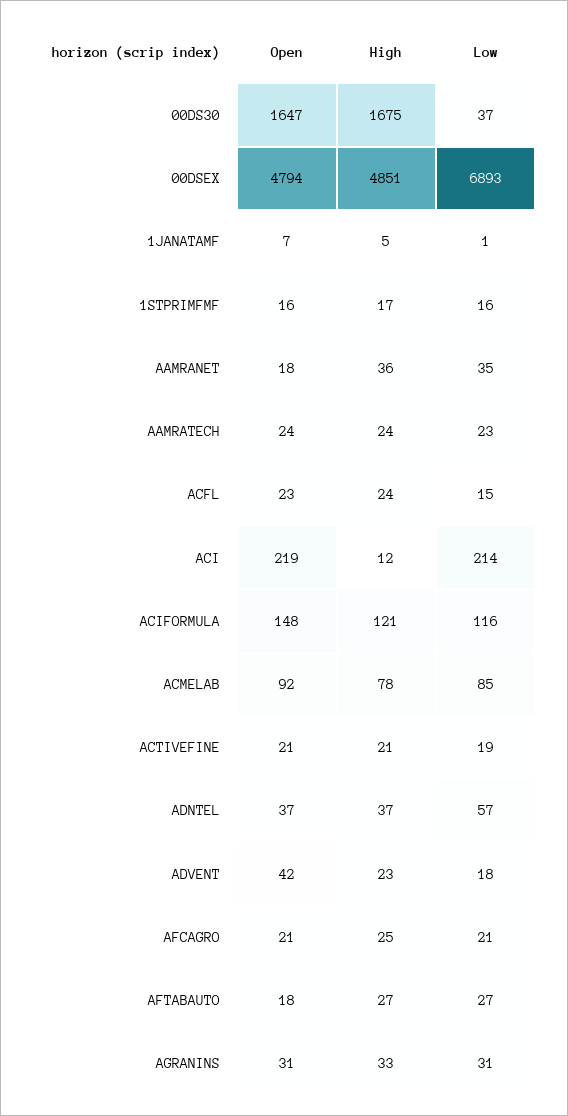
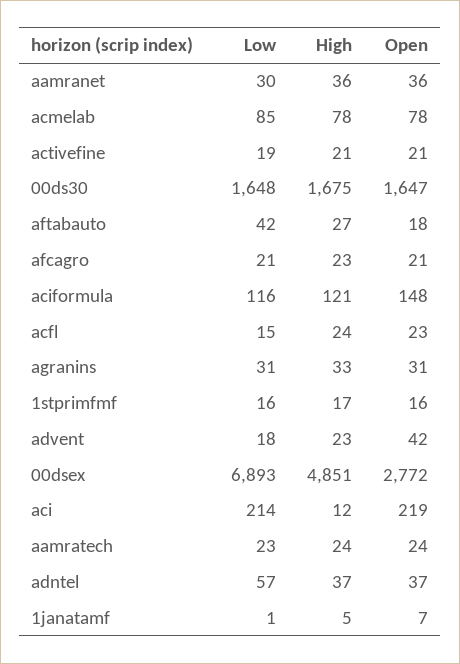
  {
    "Open": {
      "00DS30": 1647,
-     "00DSEX": 4794,
+     "00DSEX": 2772,
      "1JANATAMF": 7,
      "1STPRIMFMF": 16,
-     "AAMRANET": 18,
+     "AAMRANET": 36,
      "AAMRATECH": 24,
      "ACFL": 23,
      "ACI": 219,
      "ACIFORMULA": 148,
-     "ACMELAB": 92,
+     "ACMELAB": 78,
      "ACTIVEFINE": 21,
      "ADNTEL": 37,
      "ADVENT": 42,
      "AFCAGRO": 21,
      "AFTABAUTO": 18,
      "AGRANINS": 31
    },
    "High": {
      "00DS30": 1675,
      "00DSEX": 4851,
      "1JANATAMF": 5,
      "1STPRIMFMF": 17,
      "AAMRANET": 36,
      "AAMRATECH": 24,
      "ACFL": 24,
      "ACI": 12,
      "ACIFORMULA": 121,
      "ACMELAB": 78,
      "ACTIVEFINE": 21,
      "ADNTEL": 37,
      "ADVENT": 23,
-     "AFCAGRO": 25,
+     "AFCAGRO": 23,
      "AFTABAUTO": 27,
      "AGRANINS": 33
    },
    "Low": {
-     "00DS30": 37,
+     "00DS30": 1648,
      "00DSEX": 6893,
      "1JANATAMF": 1,
      "1STPRIMFMF": 16,
-     "AAMRANET": 35,
+     "AAMRANET": 30,
      "AAMRATECH": 23,
      "ACFL": 15,
      "ACI": 214,
      "ACIFORMULA": 116,
      "ACMELAB": 85,
      "ACTIVEFINE": 19,
      "ADNTEL": 57,
      "ADVENT": 18,
      "AFCAGRO": 21,
-     "AFTABAUTO": 27,
+     "AFTABAUTO": 42,
      "AGRANINS": 31
    }
  }

